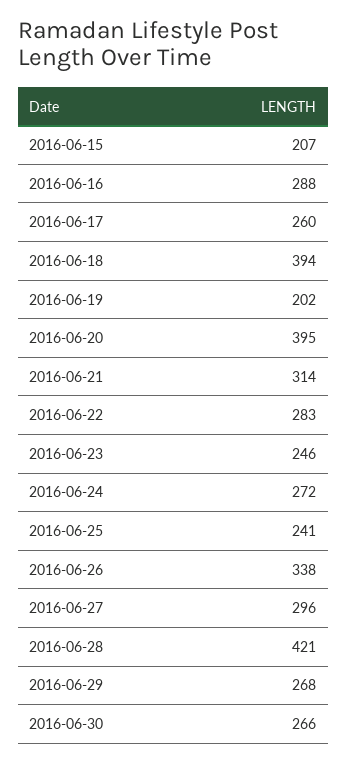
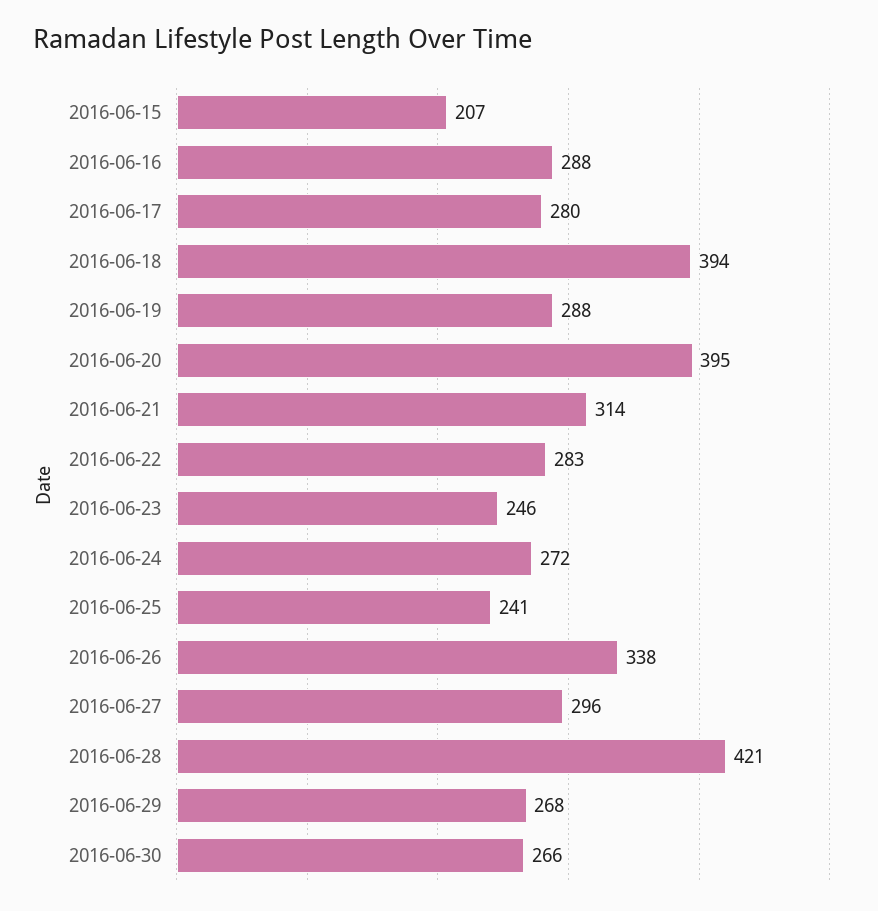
  {
    "2016-06-15": 207,
    "2016-06-16": 288,
-   "2016-06-17": 260,
+   "2016-06-17": 280,
    "2016-06-18": 394,
-   "2016-06-19": 202,
+   "2016-06-19": 288,
    "2016-06-20": 395,
    "2016-06-21": 314,
    "2016-06-22": 283,
    "2016-06-23": 246,
    "2016-06-24": 272,
    "2016-06-25": 241,
    "2016-06-26": 338,
    "2016-06-27": 296,
    "2016-06-28": 421,
    "2016-06-29": 268,
    "2016-06-30": 266
  }

